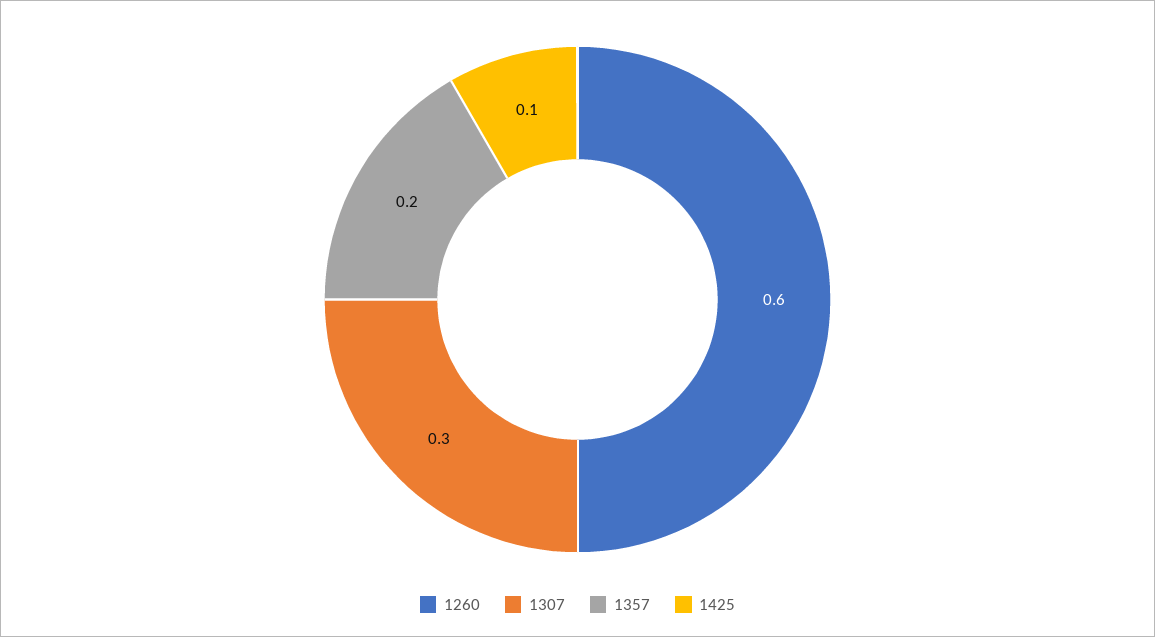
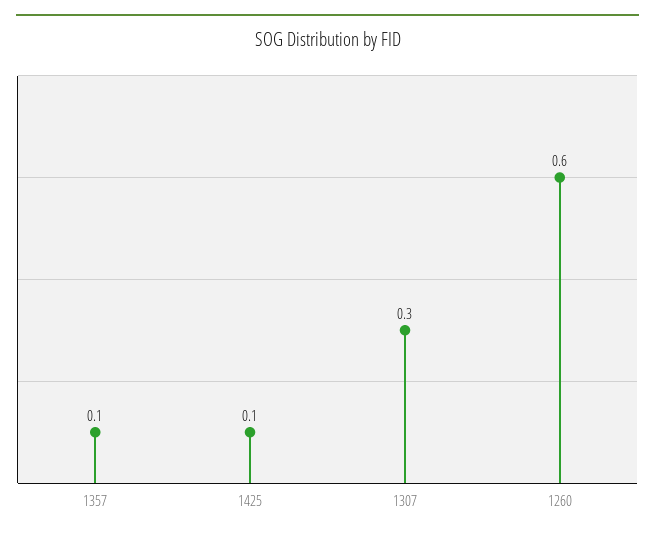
  {
    "1260": 0.6,
    "1307": 0.3,
-   "1357": 0.2,
+   "1357": 0.1,
    "1425": 0.1
  }

